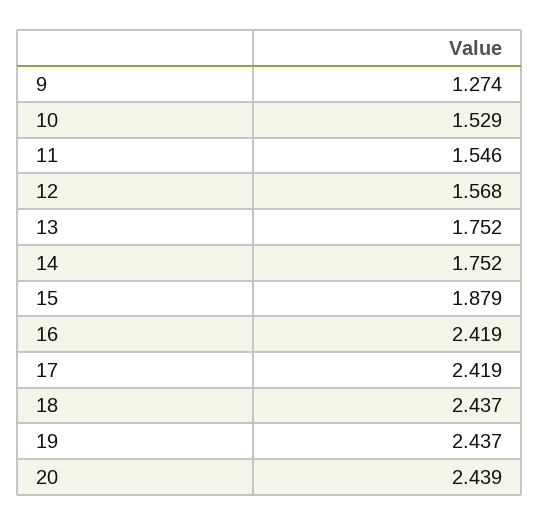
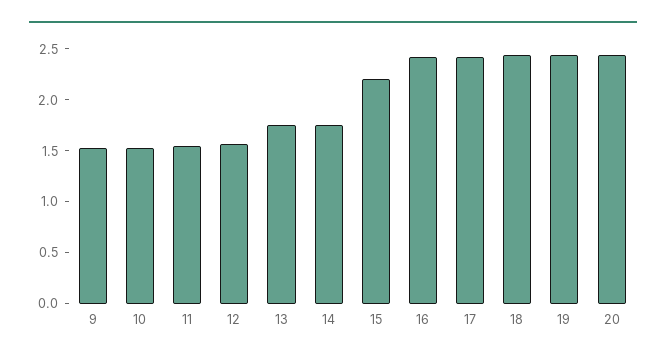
  {
-   "9": 1.274,
+   "9": 1.5,
    "10": 1.529,
    "11": 1.546,
    "12": 1.568,
    "13": 1.752,
    "14": 1.752,
-   "15": 1.879,
+   "15": 2.2,
    "16": 2.419,
    "17": 2.419,
    "18": 2.437,
    "19": 2.437,
    "20": 2.439
  }

